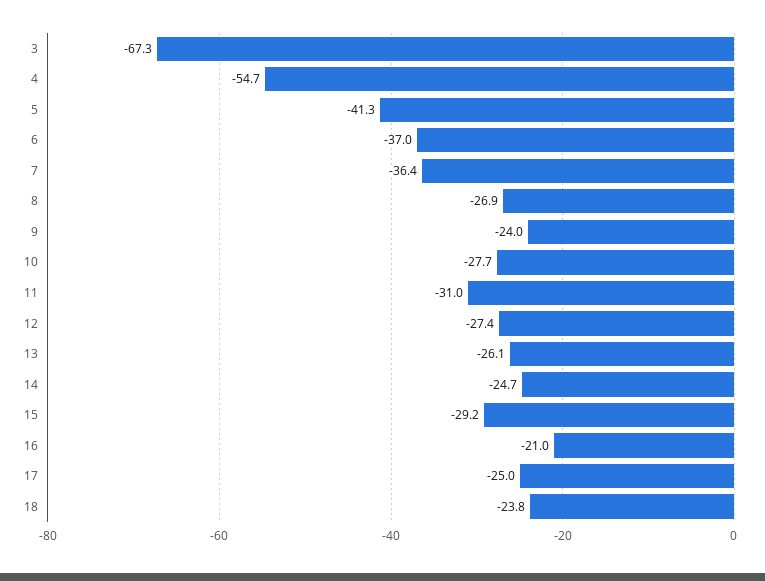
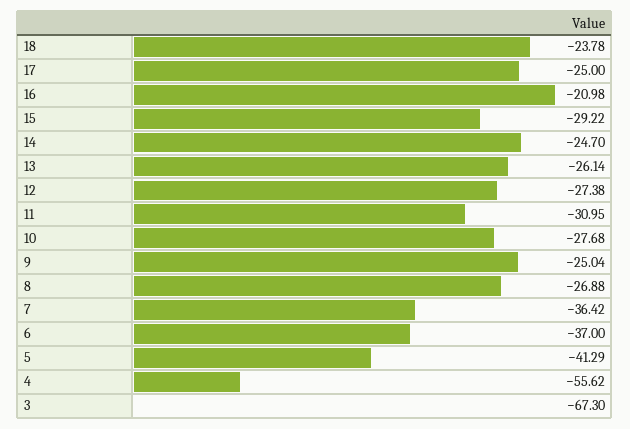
  {
    "3": -67.3,
-   "4": -54.7,
+   "4": -55.62,
    "5": -41.29,
    "6": -37,
    "7": -36.42,
    "8": -26.88,
-   "9": -24,
+   "9": -25.04,
    "10": -27.68,
    "11": -30.95,
    "12": -27.38,
    "13": -26.14,
    "14": -24.7,
    "15": -29.22,
    "16": -20.98,
    "17": -25,
    "18": -23.78
  }

